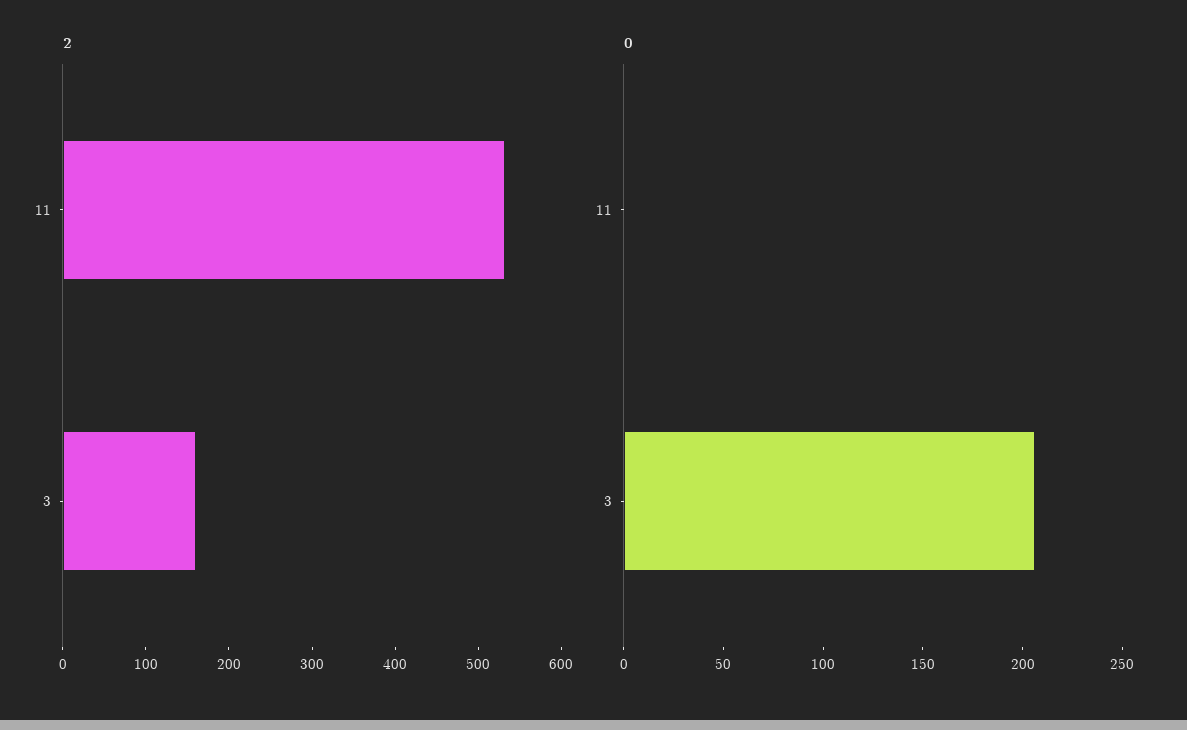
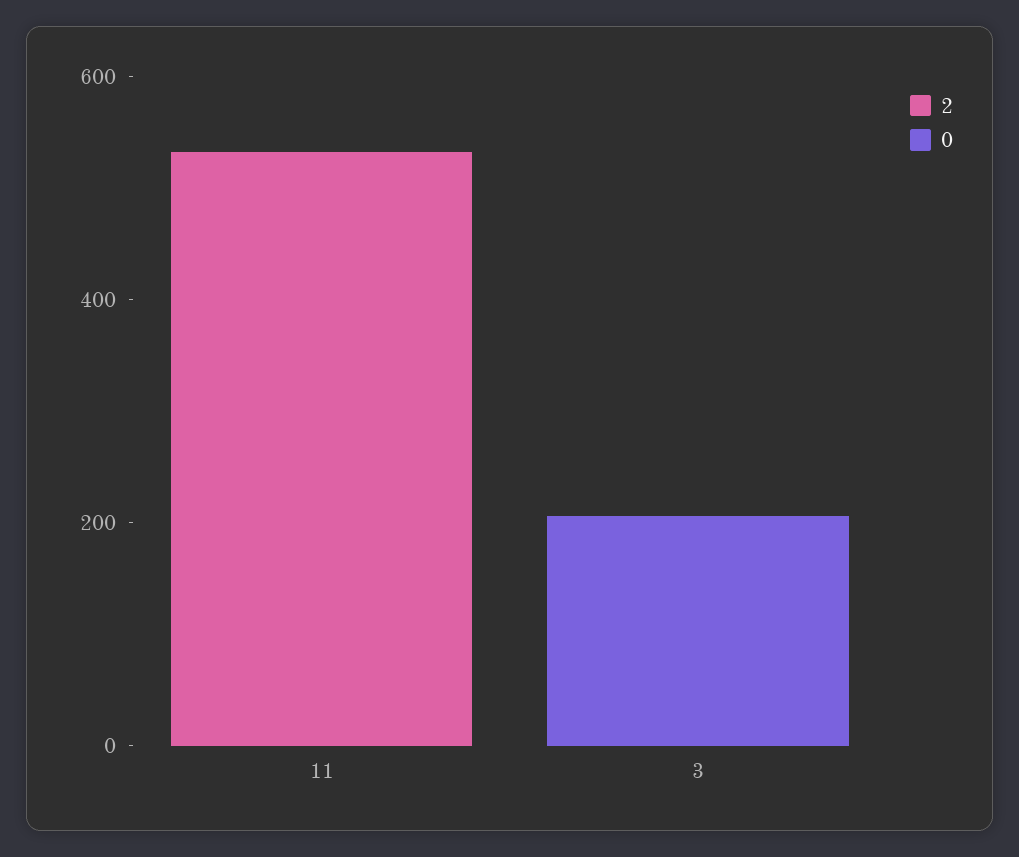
  {
    "2": {
      "11": 540,
-     "3": 160
+     "3": 0
    },
    "0": {
      "11": 0,
      "3": 210
    }
  }

